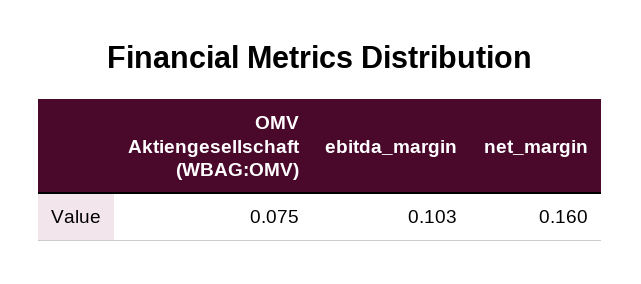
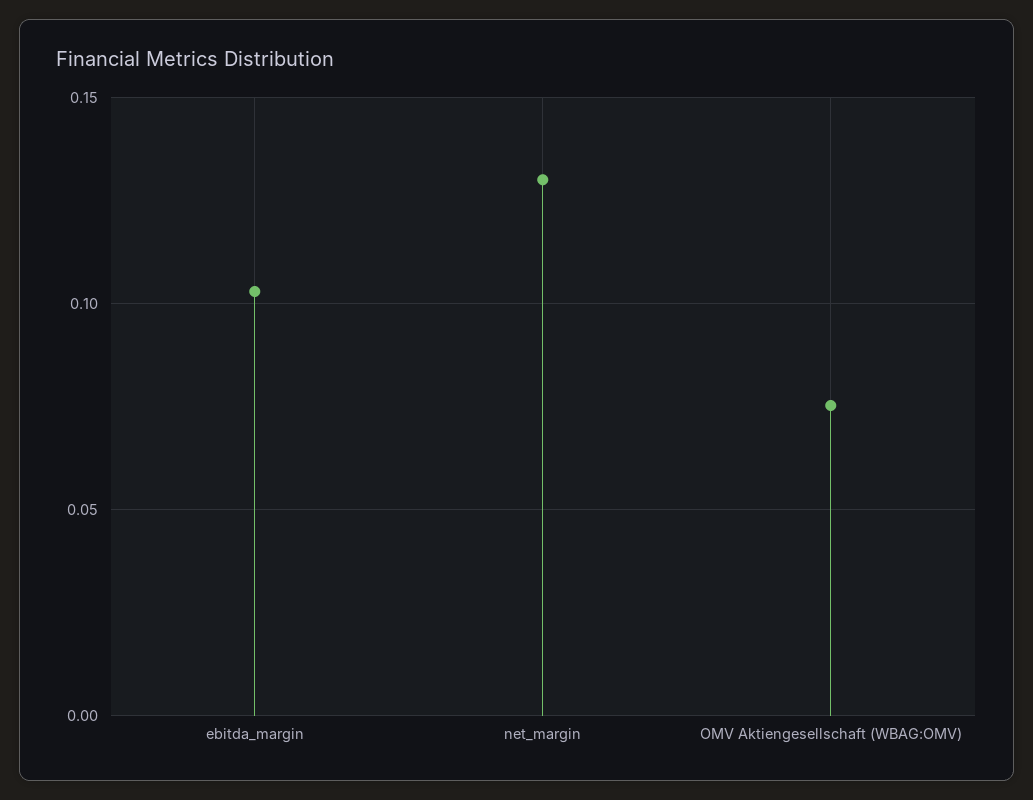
  {
    "OMV Aktiengesellschaft (WBAG:OMV)": 0.075,
    "ebitda_margin": 0.103,
-   "net_margin": 0.16
+   "net_margin": 0.13
  }

